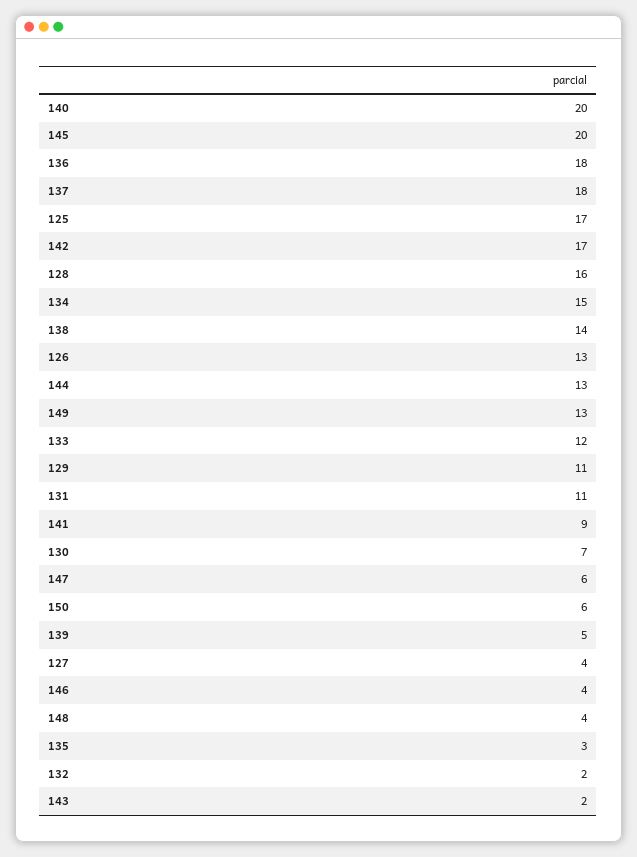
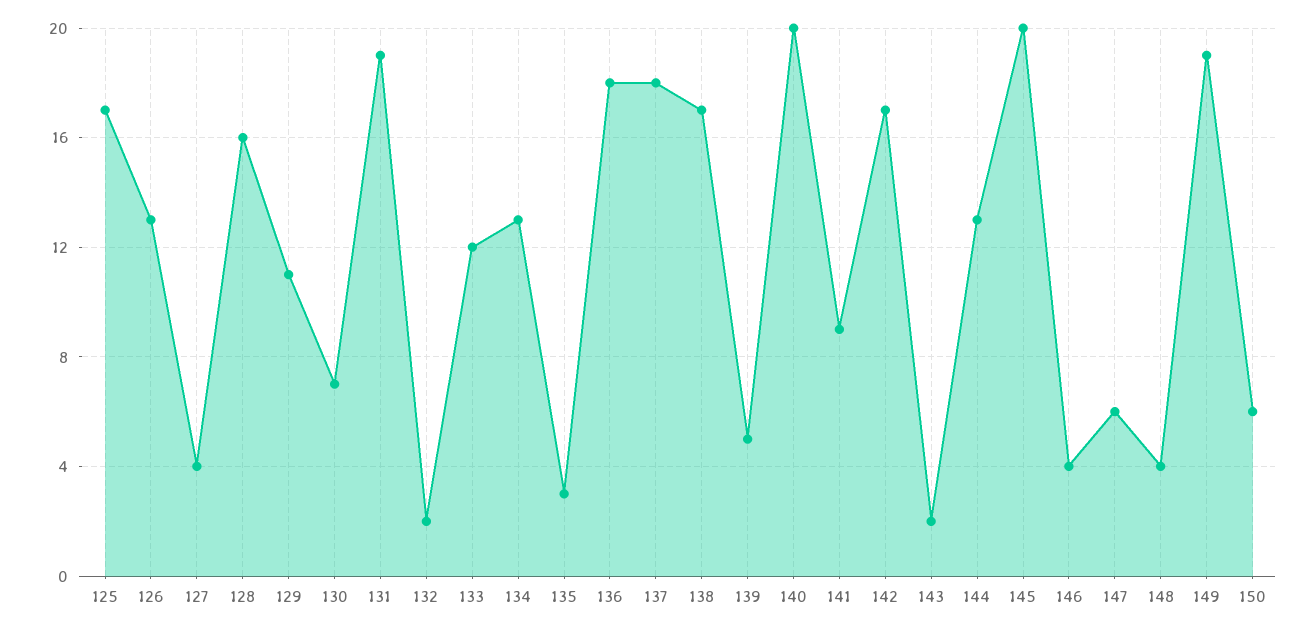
  {
    "140": 20,
    "145": 20,
    "136": 18,
    "137": 18,
    "125": 17,
    "142": 17,
    "128": 16,
-   "134": 15,
+   "134": 13,
-   "138": 14,
+   "138": 17,
    "126": 13,
    "144": 13,
-   "149": 13,
+   "149": 19,
    "133": 12,
    "129": 11,
-   "131": 11,
+   "131": 19,
    "141": 9,
    "130": 7,
    "147": 6,
    "150": 6,
    "139": 5,
    "127": 4,
    "146": 4,
    "148": 4,
    "135": 3,
    "132": 2,
    "143": 2
  }

